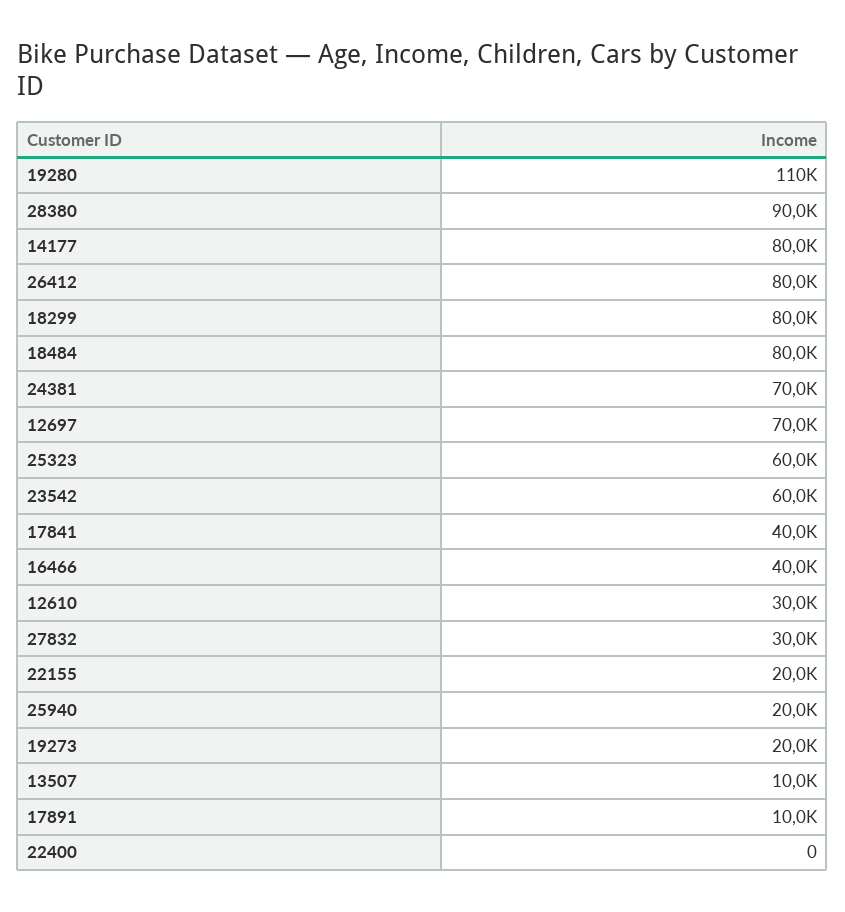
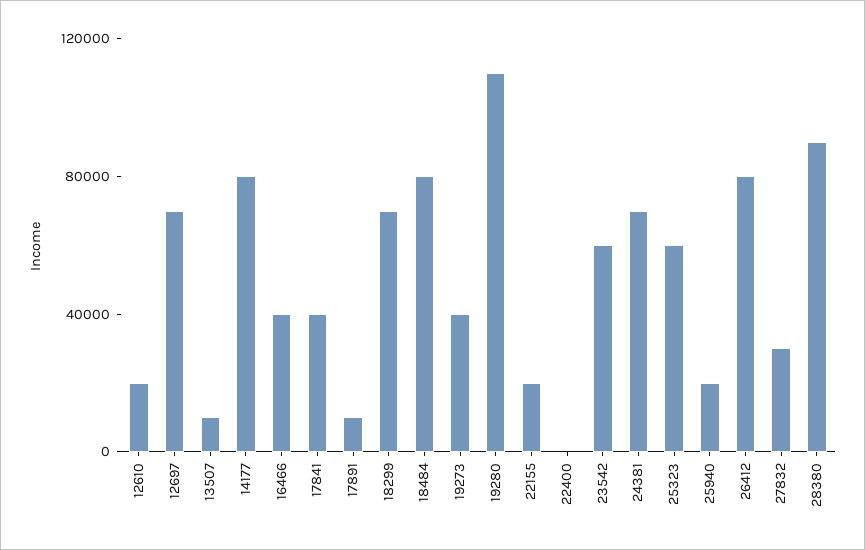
  {
    "19280": 110000,
    "28380": 90000,
    "14177": 80000,
    "26412": 80000,
-   "18299": 80000,
+   "18299": 70000,
    "18484": 80000,
    "24381": 70000,
    "12697": 70000,
    "25323": 60000,
    "23542": 60000,
    "17841": 40000,
    "16466": 40000,
-   "12610": 30000,
+   "12610": 20000,
    "27832": 30000,
    "22155": 20000,
    "25940": 20000,
-   "19273": 20000,
+   "19273": 40000,
    "13507": 10000,
    "17891": 10000,
    "22400": 0
  }

